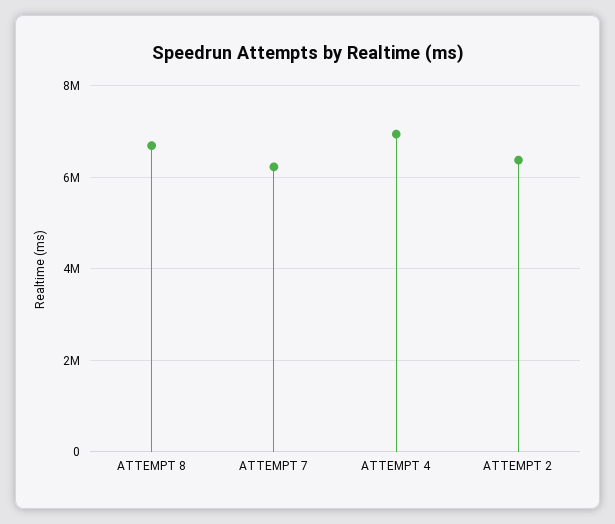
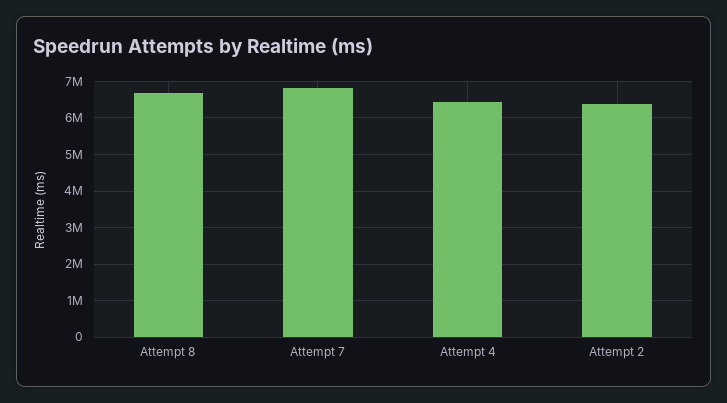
  {
    "ATTEMPT 8": 6600000,
-   "ATTEMPT 7": 6200000,
+   "ATTEMPT 7": 6800000,
-   "ATTEMPT 4": 7000000,
+   "ATTEMPT 4": 6400000,
    "ATTEMPT 2": 6400000
  }

